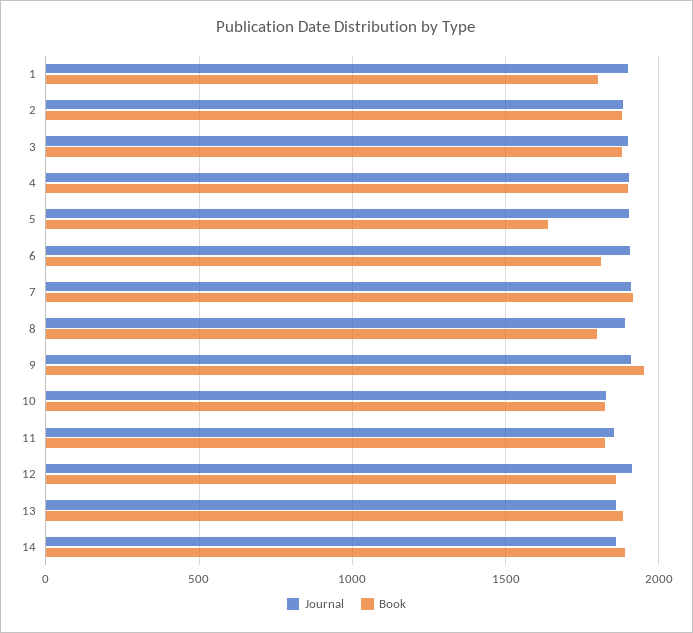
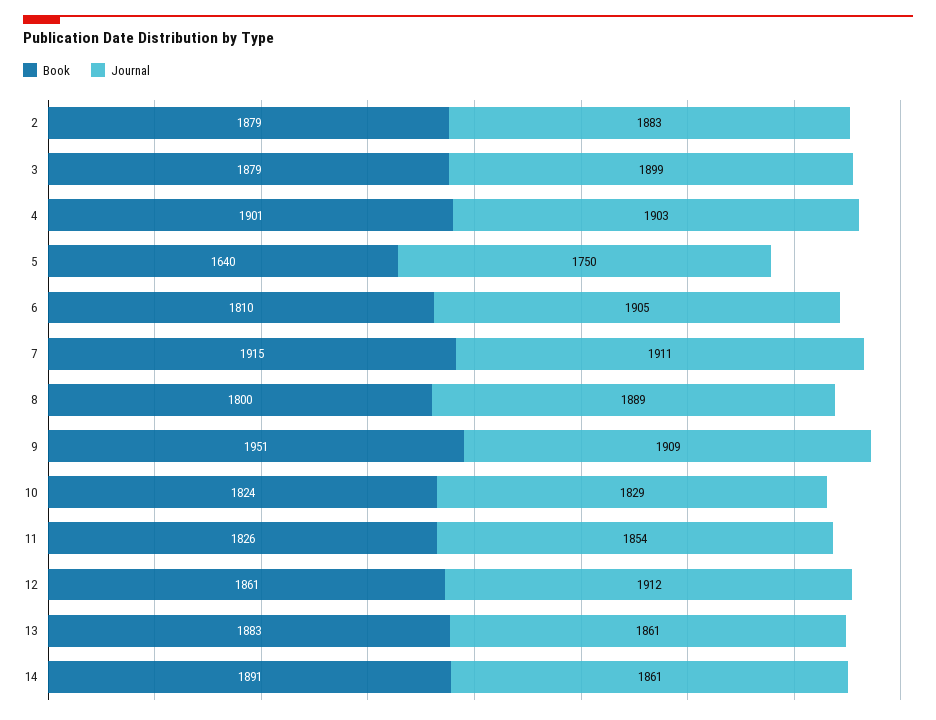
  {
    "Journal": {
-     "1": 1900,
      "2": 1883,
      "3": 1899,
      "4": 1903,
-     "5": 1900,
+     "5": 1750,
      "6": 1905,
      "7": 1911,
      "8": 1889,
      "9": 1909,
      "10": 1829,
      "11": 1854,
      "12": 1912,
      "13": 1861,
      "14": 1861
    },
    "Book": {
-     "1": 1800,
      "2": 1879,
      "3": 1879,
      "4": 1901,
      "5": 1640,
      "6": 1810,
      "7": 1915,
      "8": 1800,
      "9": 1951,
      "10": 1824,
      "11": 1826,
      "12": 1861,
      "13": 1883,
      "14": 1891
    }
  }

